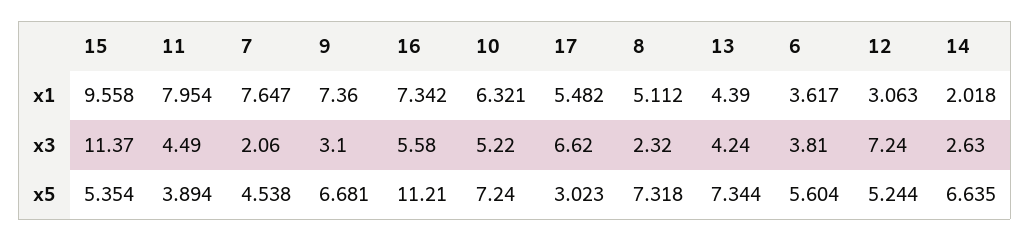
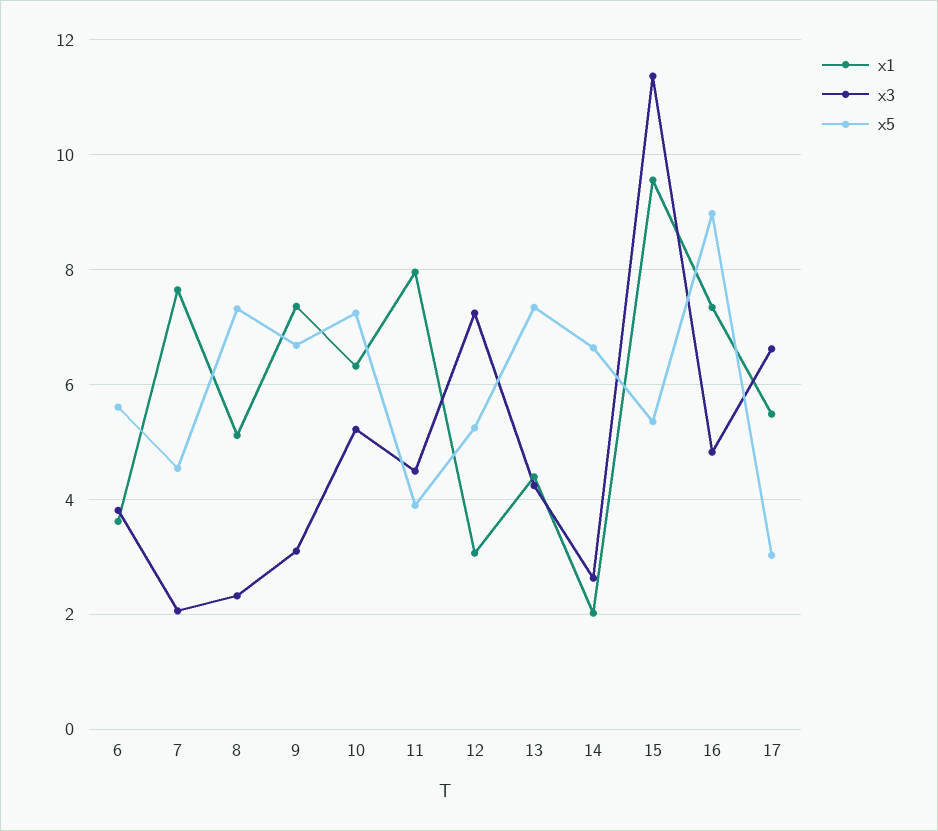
  {
    "x1": {
      "15": 9.558,
      "11": 7.954,
      "7": 7.647,
      "9": 7.36,
      "16": 7.342,
      "10": 6.321,
      "17": 5.482,
      "8": 5.112,
      "13": 4.39,
      "6": 3.617,
      "12": 3.063,
      "14": 2.018
    },
    "x3": {
      "15": 11.37,
      "11": 4.49,
      "7": 2.06,
      "9": 3.1,
-     "16": 5.58,
+     "16": 4.8,
      "10": 5.22,
      "17": 6.62,
      "8": 2.32,
      "13": 4.24,
      "6": 3.81,
      "12": 7.24,
      "14": 2.63
    },
    "x5": {
      "15": 5.354,
      "11": 3.894,
      "7": 4.538,
      "9": 6.681,
-     "16": 11.21,
+     "16": 9,
      "10": 7.24,
      "17": 3.023,
      "8": 7.318,
      "13": 7.344,
      "6": 5.604,
      "12": 5.244,
      "14": 6.635
    }
  }

